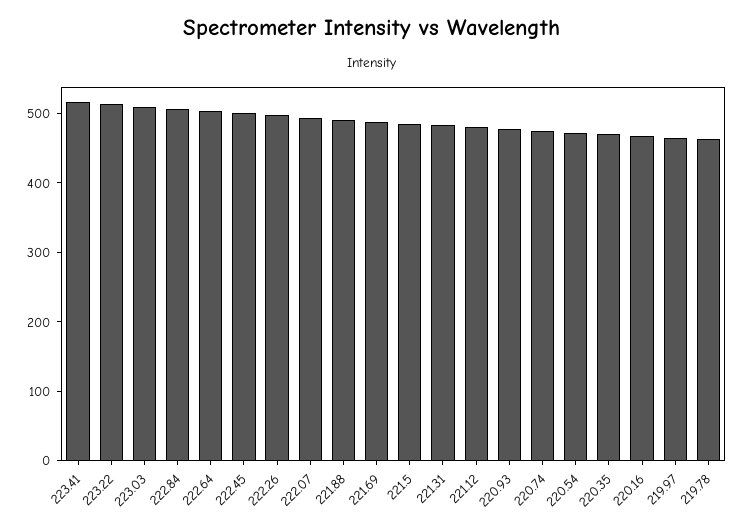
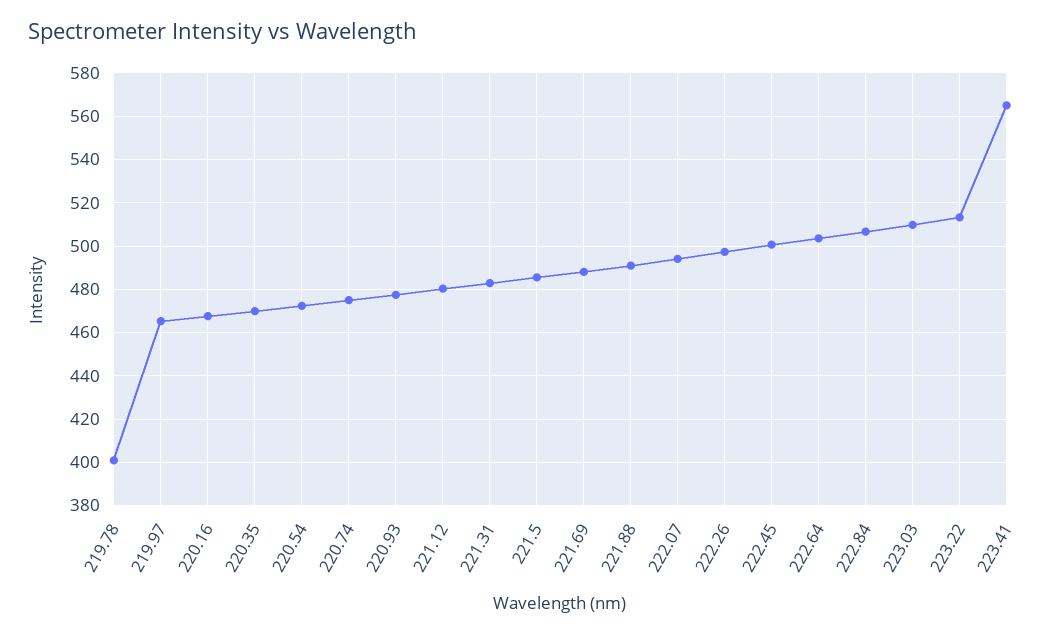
  {
-   "223.41": 520,
+   "223.41": 565,
    "223.22": 515,
    "223.03": 510,
    "222.84": 505,
    "222.64": 505,
    "222.45": 500,
    "222.26": 495,
    "222.07": 495,
    "221.88": 490,
    "221.69": 490,
    "221.5": 485,
    "221.31": 485,
    "221.12": 480,
    "220.93": 475,
    "220.74": 475,
    "220.54": 470,
    "220.35": 470,
    "220.16": 470,
    "219.97": 465,
-   "219.78": 460
+   "219.78": 400
  }

